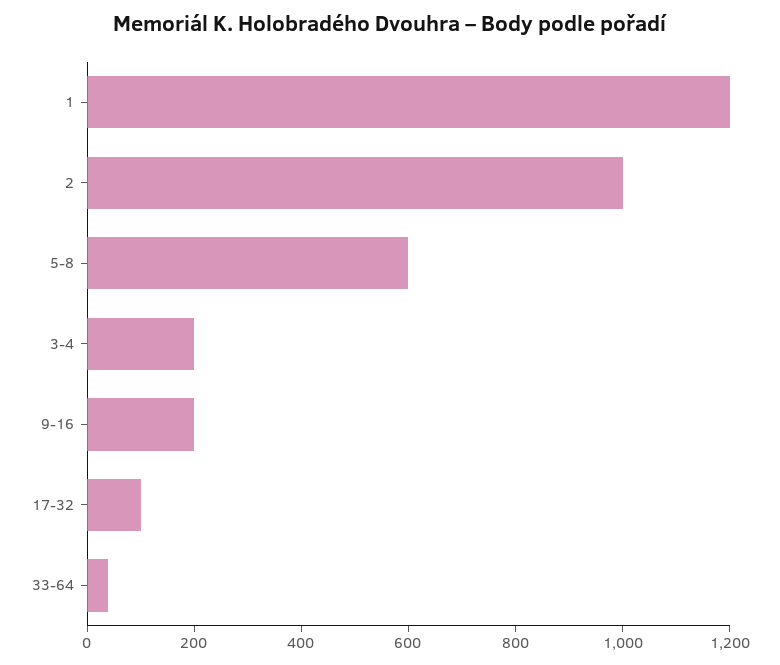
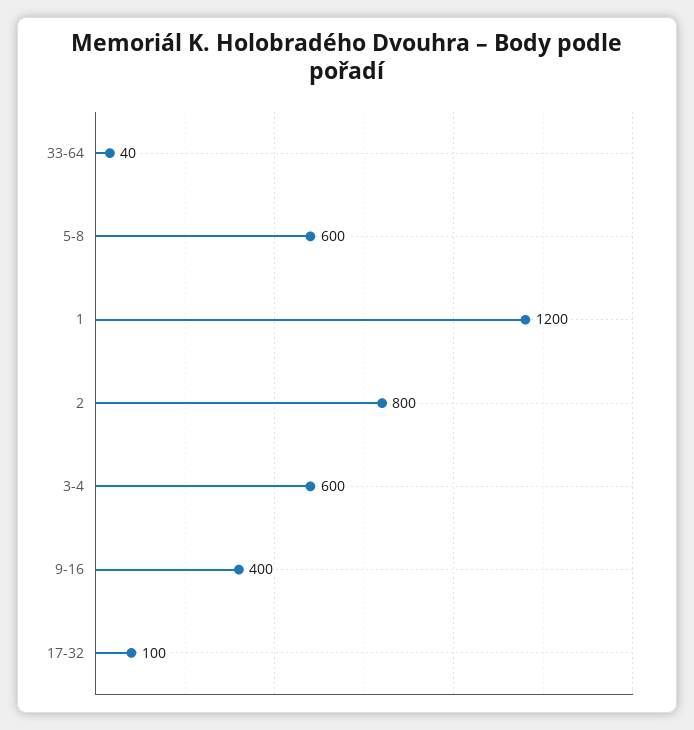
  {
    "1": 1200,
-   "2": 1000,
+   "2": 800,
    "5-8": 600,
-   "3-4": 200,
+   "3-4": 600,
-   "9-16": 200,
+   "9-16": 400,
    "17-32": 100,
    "33-64": 40
  }

